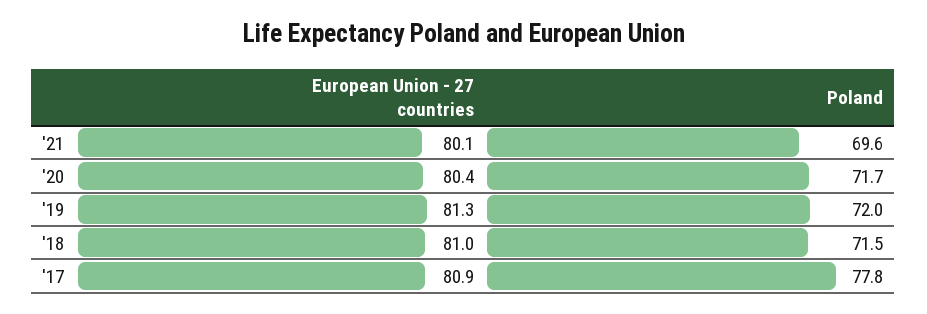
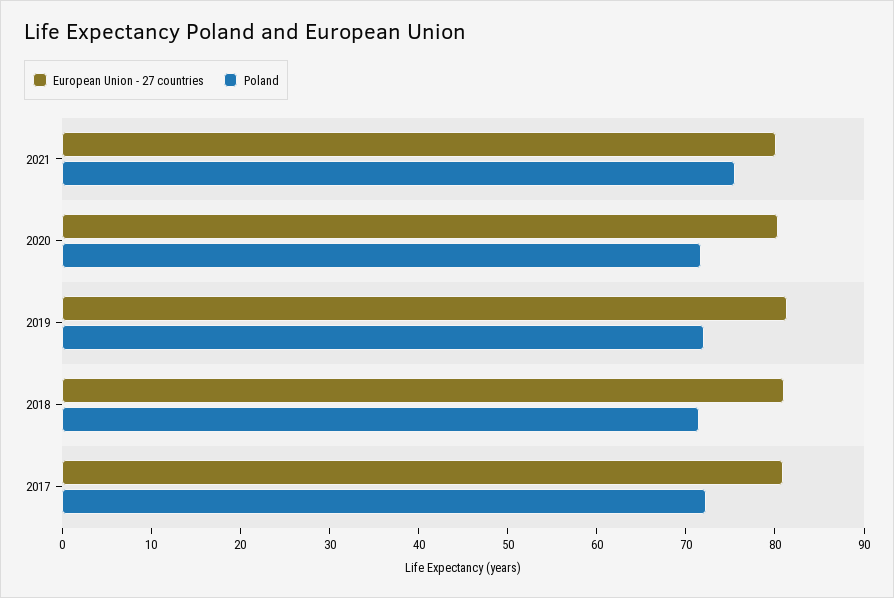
  {
    "European Union - 27 countries": {
      "'21": 80.1,
      "'20": 80.4,
      "'19": 81.3,
      "'18": 81,
      "'17": 80.9
    },
    "Poland": {
-     "'21": 69.6,
+     "'21": 76,
      "'20": 71.7,
      "'19": 72,
      "'18": 71.5,
-     "'17": 77.8
+     "'17": 72
    }
  }

